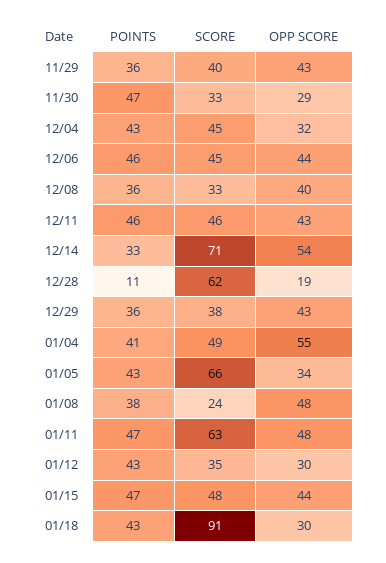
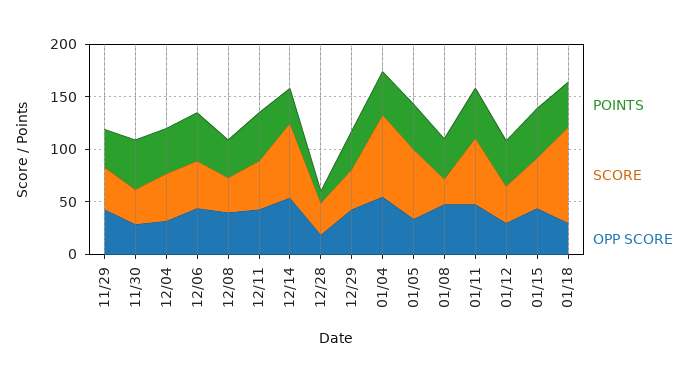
  {
    "POINTS": {
      "11/29": 36,
      "11/30": 47,
      "12/04": 43,
      "12/06": 46,
      "12/08": 36,
      "12/11": 46,
      "12/14": 33,
      "12/28": 11,
      "12/29": 36,
      "01/04": 41,
      "01/05": 43,
      "01/08": 38,
      "01/11": 47,
      "01/12": 43,
      "01/15": 47,
      "01/18": 43
    },
    "SCORE": {
      "11/29": 40,
      "11/30": 33,
      "12/04": 45,
      "12/06": 45,
      "12/08": 33,
      "12/11": 46,
      "12/14": 71,
-     "12/28": 62,
+     "12/28": 30,
      "12/29": 38,
-     "01/04": 49,
+     "01/04": 80,
      "01/05": 66,
      "01/08": 24,
      "01/11": 63,
      "01/12": 35,
      "01/15": 48,
      "01/18": 91
    },
    "OPP SCORE": {
      "11/29": 43,
      "11/30": 29,
      "12/04": 32,
      "12/06": 44,
      "12/08": 40,
      "12/11": 43,
      "12/14": 54,
      "12/28": 19,
      "12/29": 43,
      "01/04": 55,
      "01/05": 34,
      "01/08": 48,
      "01/11": 48,
      "01/12": 30,
      "01/15": 44,
      "01/18": 30
    }
  }

